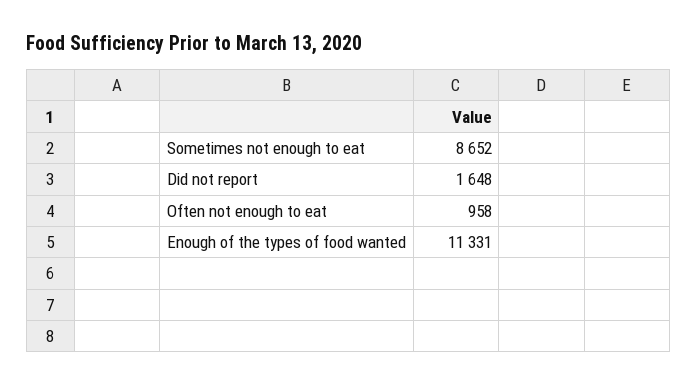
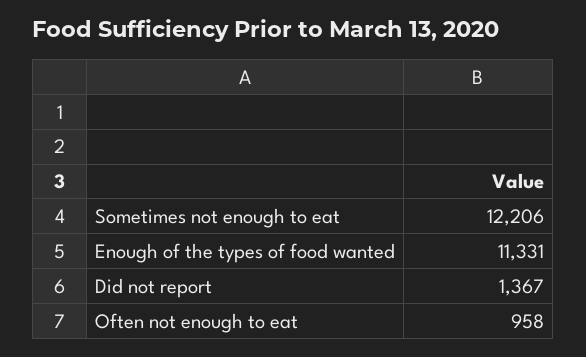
  {
-   "Sometimes not enough to eat": 8652,
+   "Sometimes not enough to eat": 12206,
-   "Did not report": 1648,
+   "Did not report": 1367,
    "Often not enough to eat": 958,
    "Enough of the types of food wanted": 11331
  }

